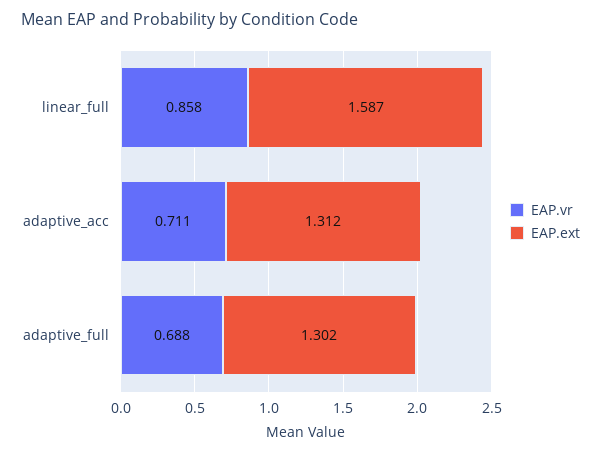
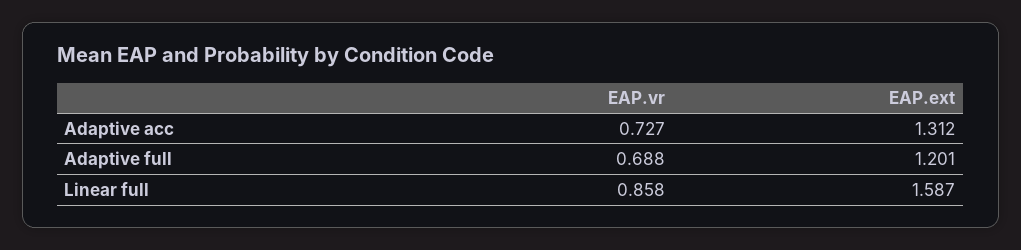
  {
    "EAP.vr": {
      "linear_full": 0.858,
-     "adaptive_acc": 0.711,
+     "adaptive_acc": 0.727,
      "adaptive_full": 0.688
    },
    "EAP.ext": {
      "linear_full": 1.587,
      "adaptive_acc": 1.312,
-     "adaptive_full": 1.302
+     "adaptive_full": 1.201
    }
  }

